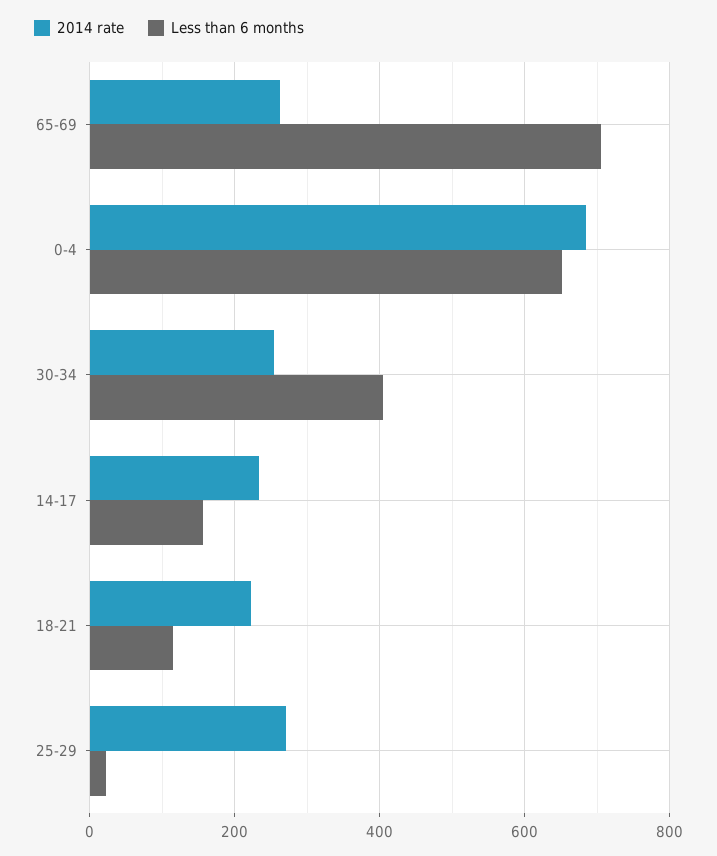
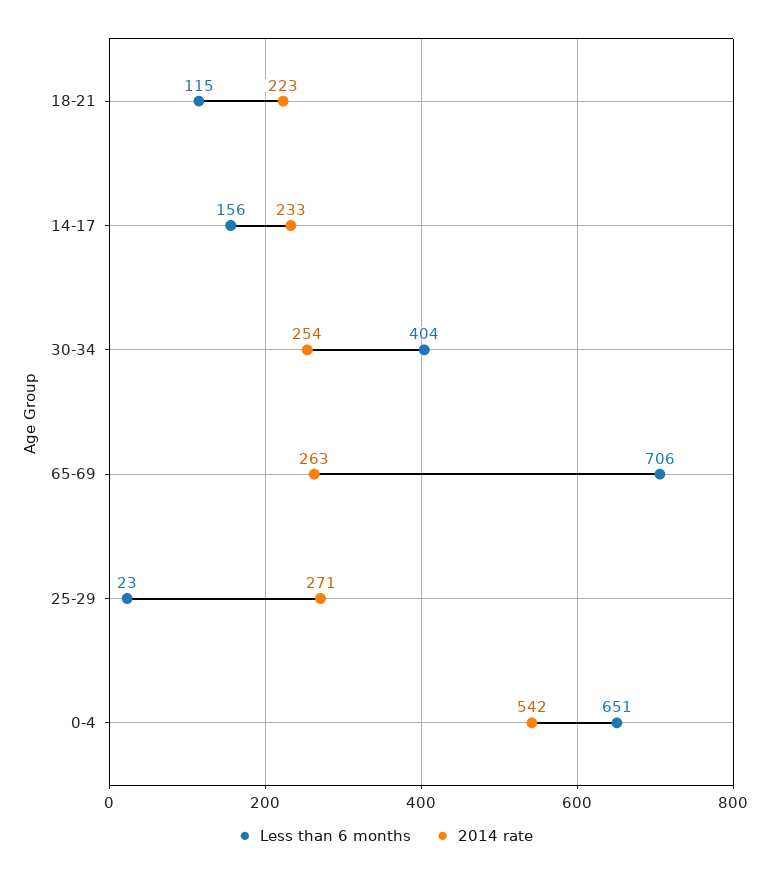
  {
    "2014 rate": {
      "65-69": 263,
-     "0-4": 680,
+     "0-4": 542,
      "30-34": 254,
      "14-17": 233,
      "18-21": 223,
      "25-29": 271
    },
    "Less than 6 months": {
      "65-69": 706,
      "0-4": 651,
      "30-34": 404,
      "14-17": 156,
      "18-21": 115,
      "25-29": 23
    }
  }

